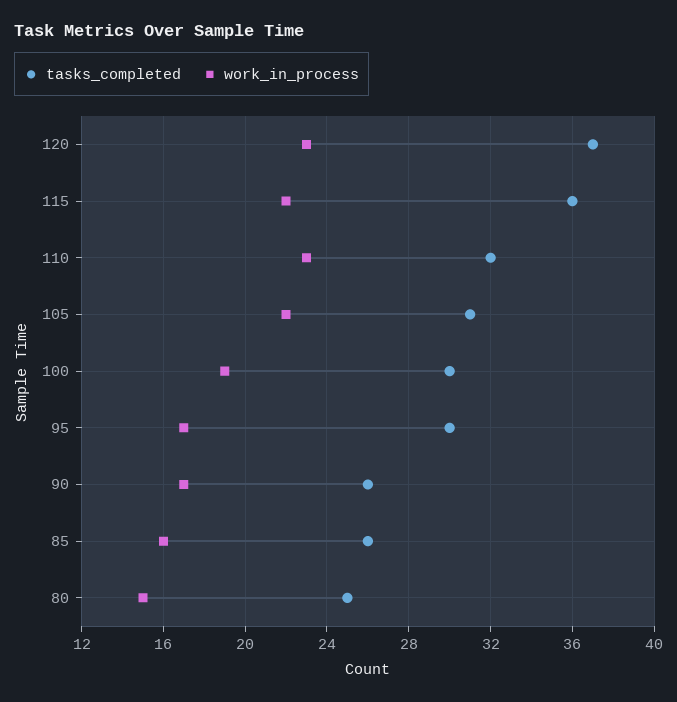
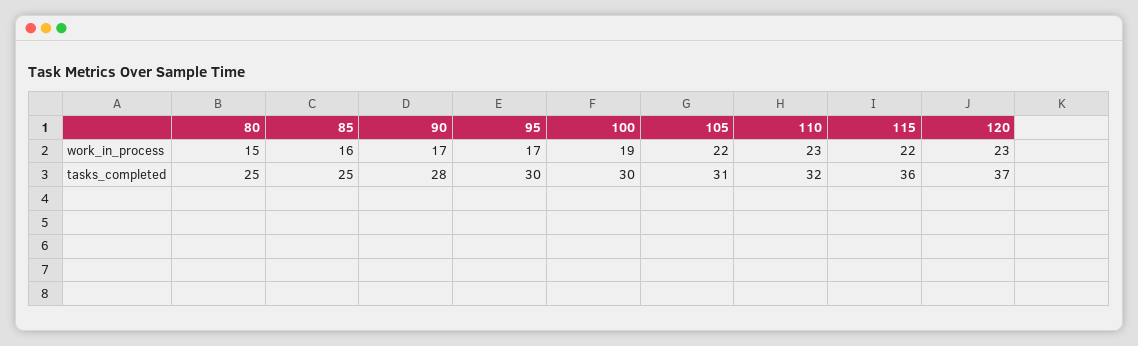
  {
    "tasks_completed": {
      "120": 37,
      "115": 36,
      "110": 32,
      "105": 31,
      "100": 30,
      "95": 30,
-     "90": 26,
+     "90": 28,
-     "85": 26,
+     "85": 25,
      "80": 25
    },
    "work_in_process": {
      "120": 23,
      "115": 22,
      "110": 23,
      "105": 22,
      "100": 19,
      "95": 17,
      "90": 17,
      "85": 16,
      "80": 15
    }
  }

